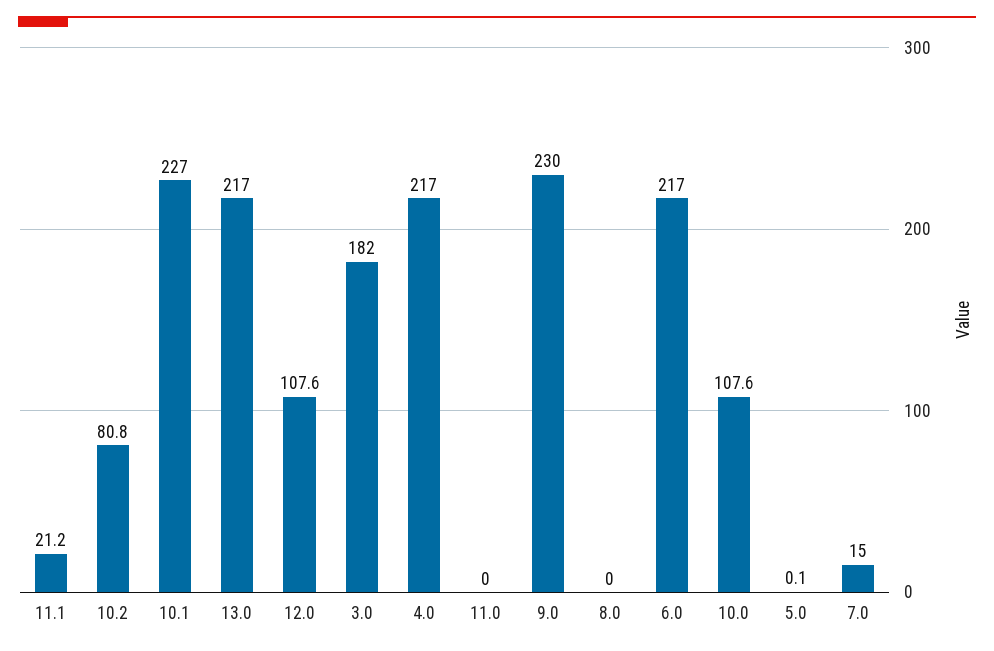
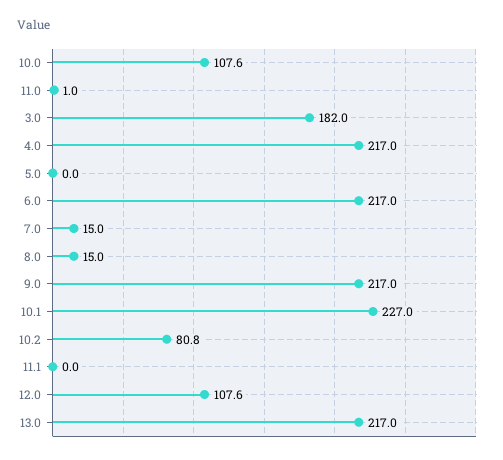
  {
-   "11.1": 21.2,
+   "11.1": 0,
    "10.2": 80.8,
    "10.1": 227,
    "13.0": 217,
    "12.0": 107.6,
    "3.0": 182,
    "4.0": 217,
-   "11.0": 0,
+   "11.0": 1,
-   "9.0": 230,
+   "9.0": 217,
-   "8.0": 0,
+   "8.0": 15,
    "6.0": 217,
    "10.0": 107.6,
-   "5.0": 0.1,
+   "5.0": 0,
    "7.0": 15
  }

